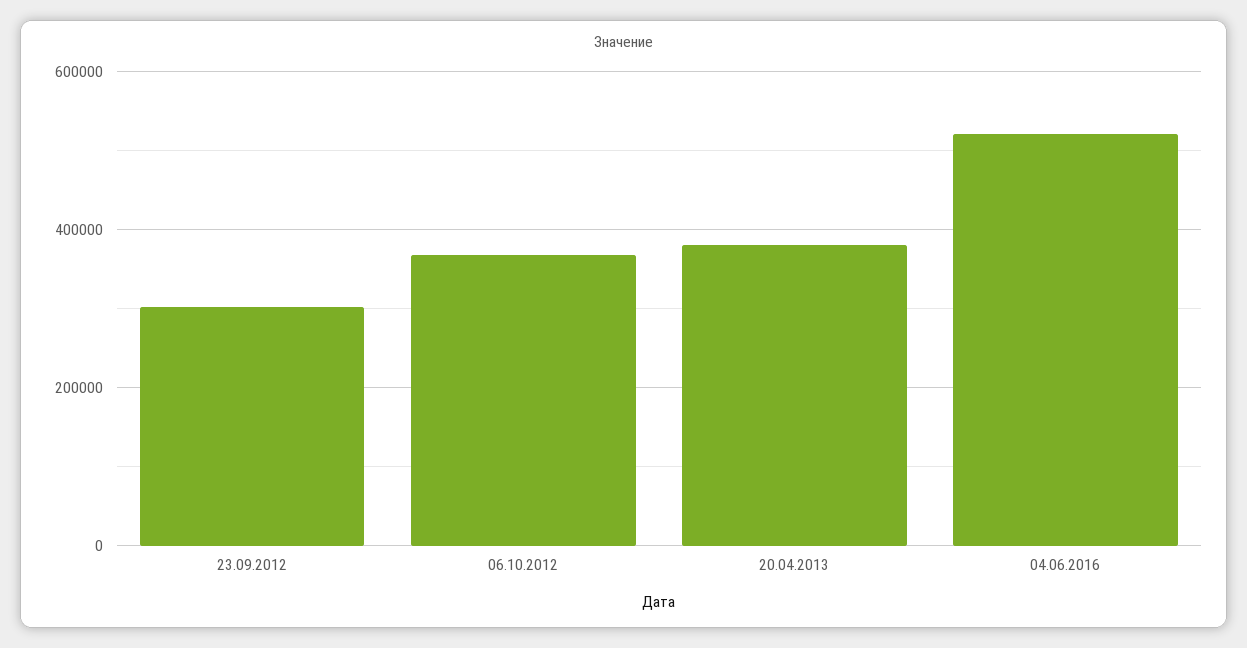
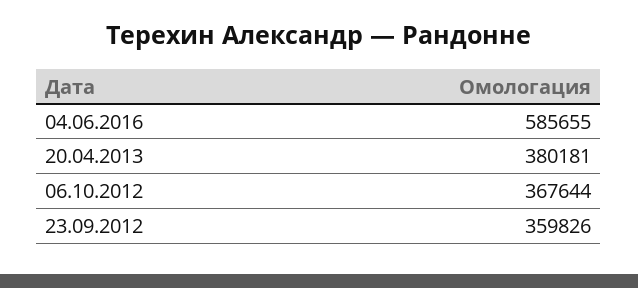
  {
-   "23.09.2012": 300000,
+   "23.09.2012": 359826,
    "06.10.2012": 367644,
    "20.04.2013": 380181,
-   "04.06.2016": 520000
+   "04.06.2016": 585655
  }

